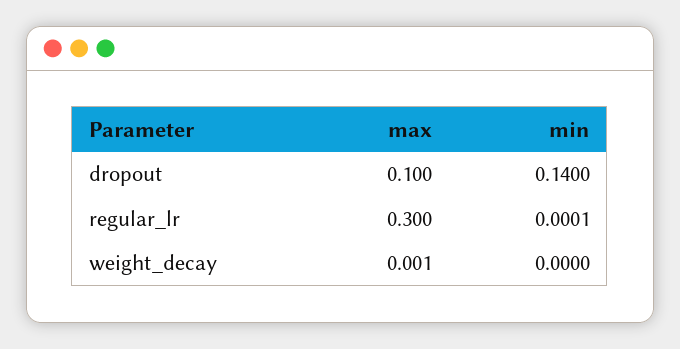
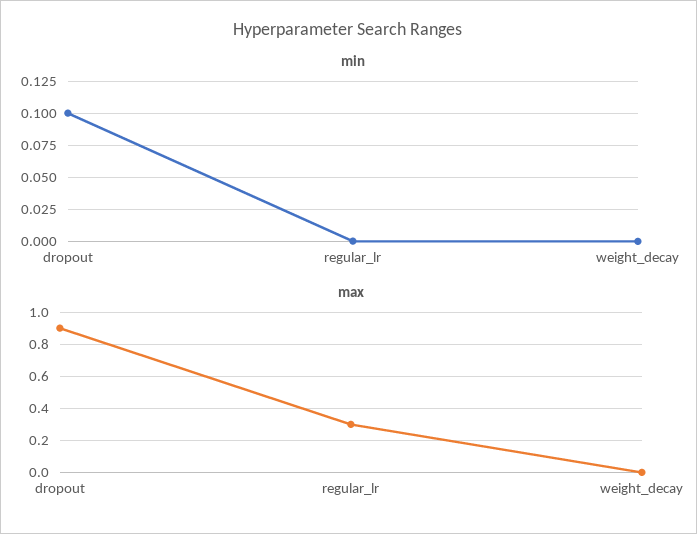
  {
    "max": {
-     "dropout": 0.1,
+     "dropout": 0.9,
      "regular_lr": 0.3,
      "weight_decay": 0.001
    },
    "min": {
-     "dropout": 0.14,
+     "dropout": 0.1,
      "regular_lr": 0.0001,
      "weight_decay": 0
    }
  }

